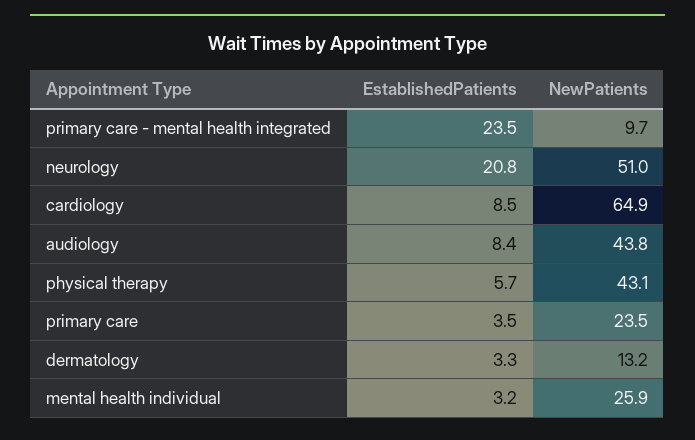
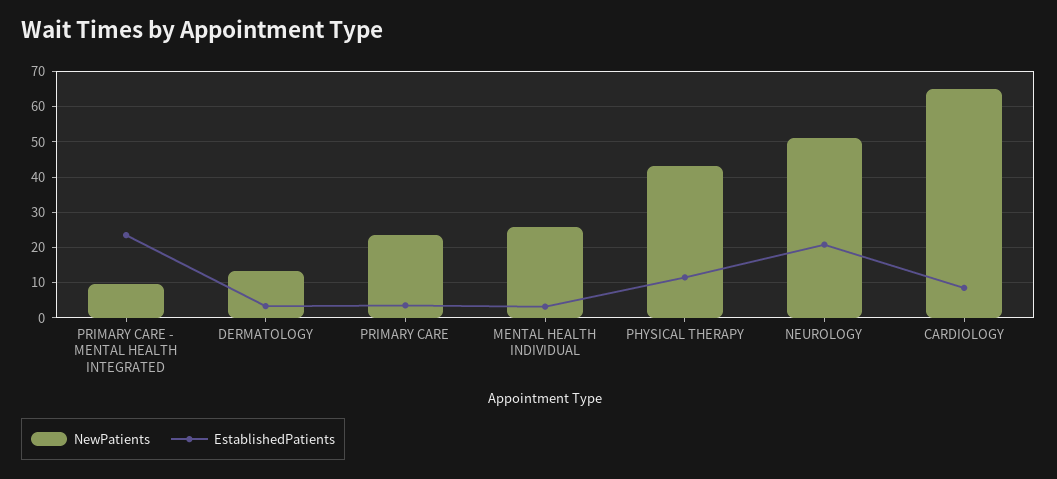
  {
    "EstablishedPatients": {
      "primary care - mental health integrated": 23.5,
      "neurology": 20.8,
      "cardiology": 8.5,
-     "audiology": 8.4,
-     "physical therapy": 5.7,
+     "physical therapy": 12,
      "primary care": 3.5,
      "dermatology": 3.3,
      "mental health individual": 3.2
    },
    "NewPatients": {
      "primary care - mental health integrated": 9.7,
      "neurology": 51,
      "cardiology": 64.9,
-     "audiology": 43.8,
      "physical therapy": 43.1,
      "primary care": 23.5,
      "dermatology": 13.2,
      "mental health individual": 25.9
    }
  }

